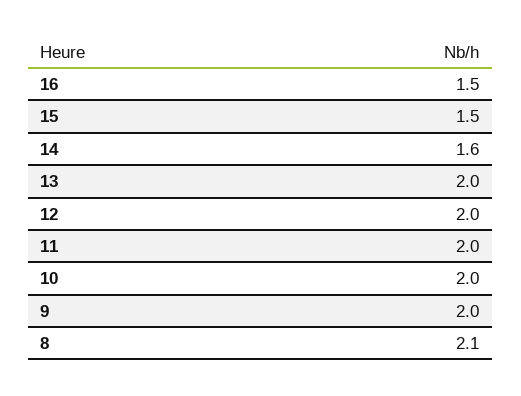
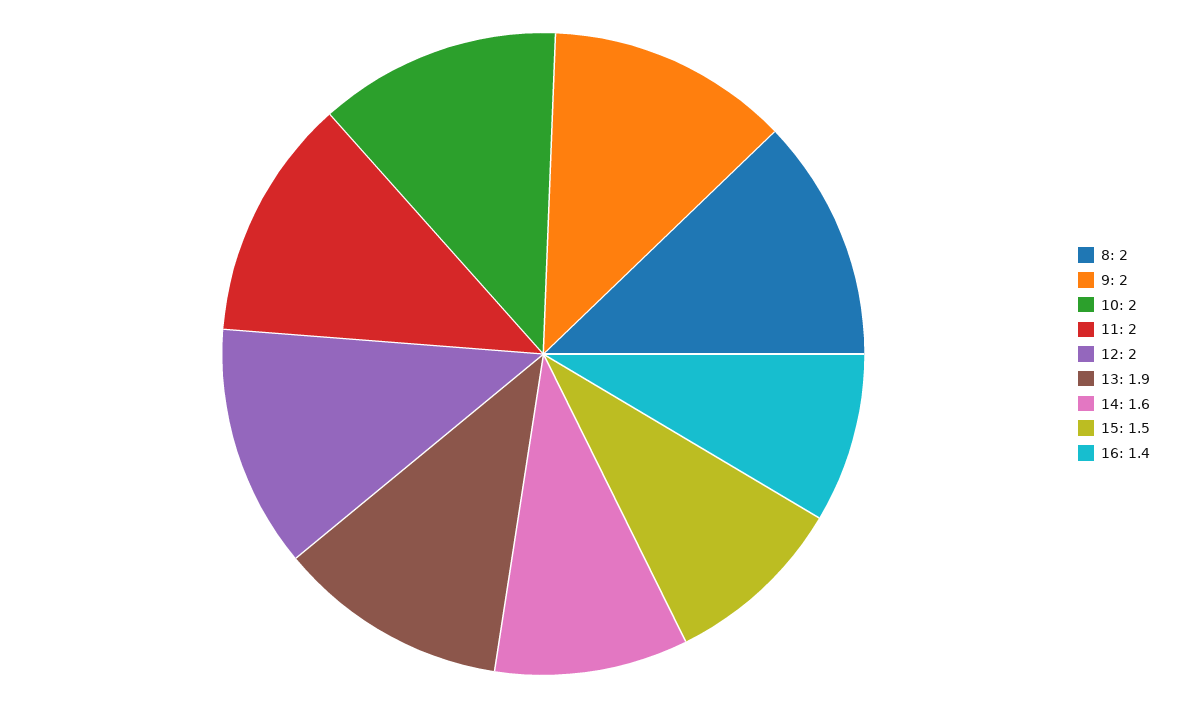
  {
-   "16": 1.5,
+   "16": 1.4,
    "15": 1.5,
    "14": 1.6,
-   "13": 2,
+   "13": 1.9,
    "12": 2,
    "11": 2,
    "10": 2,
    "9": 2,
-   "8": 2.1
+   "8": 2
  }

